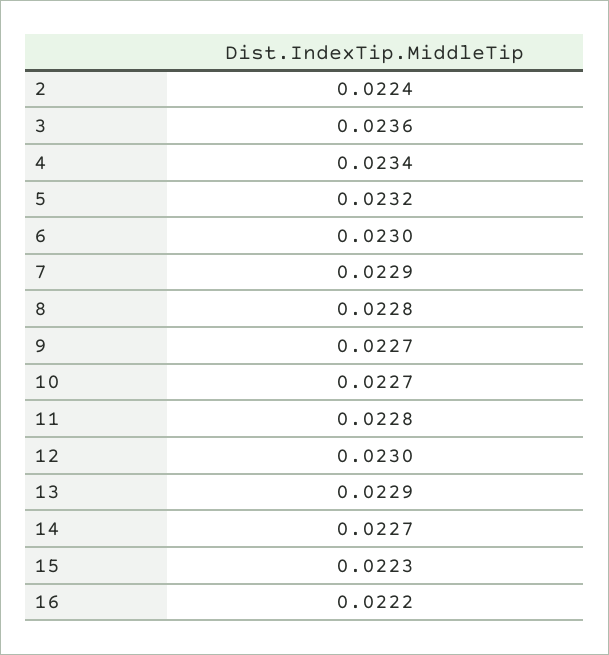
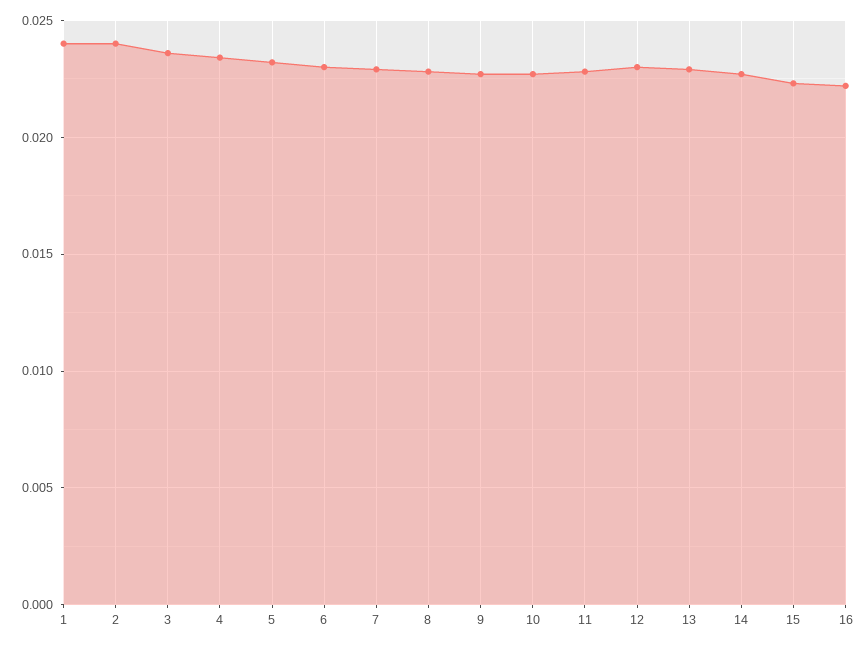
  {
-   "2": 0.0224,
+   "2": 0.024,
    "3": 0.0236,
    "4": 0.0234,
    "5": 0.0232,
    "6": 0.023,
    "7": 0.0229,
    "8": 0.0228,
    "9": 0.0227,
    "10": 0.0227,
    "11": 0.0228,
    "12": 0.023,
    "13": 0.0229,
    "14": 0.0227,
    "15": 0.0223,
-   "16": 0.0222
+   "16": 0.0222,
+   "1": 0.024
  }

